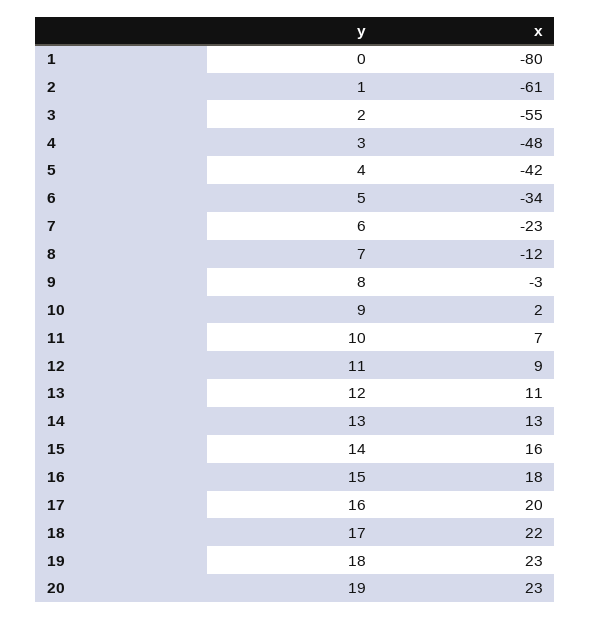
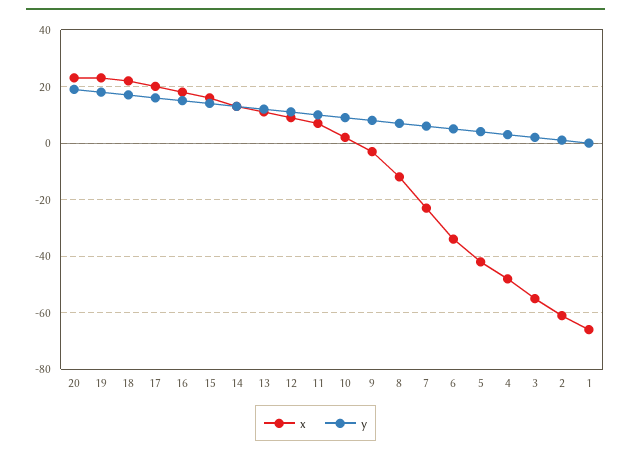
  {
    "y": {
      "1": 0,
      "2": 1,
      "3": 2,
      "4": 3,
      "5": 4,
      "6": 5,
      "7": 6,
      "8": 7,
      "9": 8,
      "10": 9,
      "11": 10,
      "12": 11,
      "13": 12,
      "14": 13,
      "15": 14,
      "16": 15,
      "17": 16,
      "18": 17,
      "19": 18,
      "20": 19
    },
    "x": {
-     "1": -80,
+     "1": -65,
      "2": -61,
      "3": -55,
      "4": -48,
      "5": -42,
      "6": -34,
      "7": -23,
      "8": -12,
      "9": -3,
      "10": 2,
      "11": 7,
      "12": 9,
      "13": 11,
      "14": 13,
      "15": 16,
      "16": 18,
      "17": 20,
      "18": 22,
      "19": 23,
      "20": 23
    }
  }

